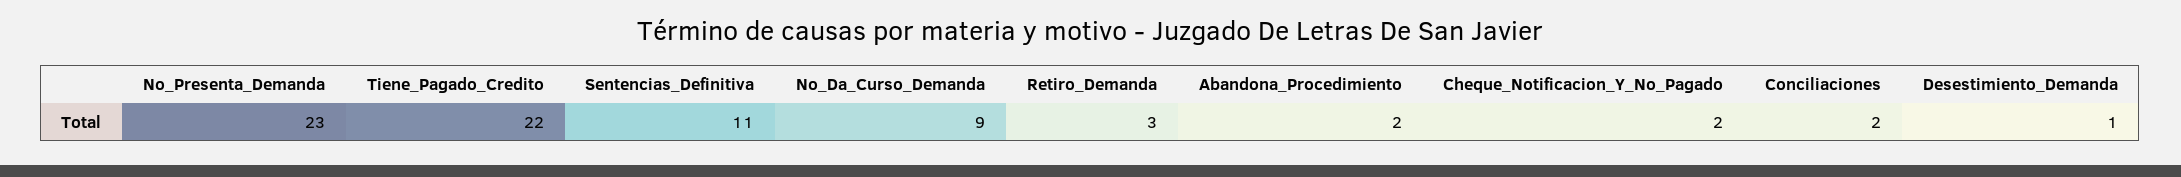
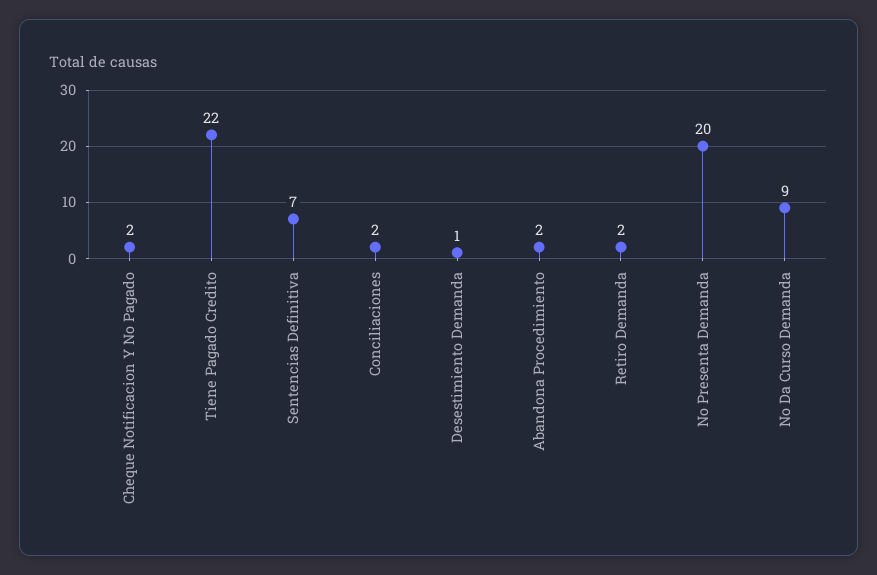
  {
-   "No_Presenta_Demanda": 23,
+   "No_Presenta_Demanda": 20,
    "Tiene_Pagado_Credito": 22,
-   "Sentencias_Definitiva": 11,
+   "Sentencias_Definitiva": 7,
    "No_Da_Curso_Demanda": 9,
-   "Retiro_Demanda": 3,
+   "Retiro_Demanda": 2,
    "Abandona_Procedimiento": 2,
    "Cheque_Notificacion_Y_No_Pagado": 2,
    "Conciliaciones": 2,
    "Desestimiento_Demanda": 1
  }

